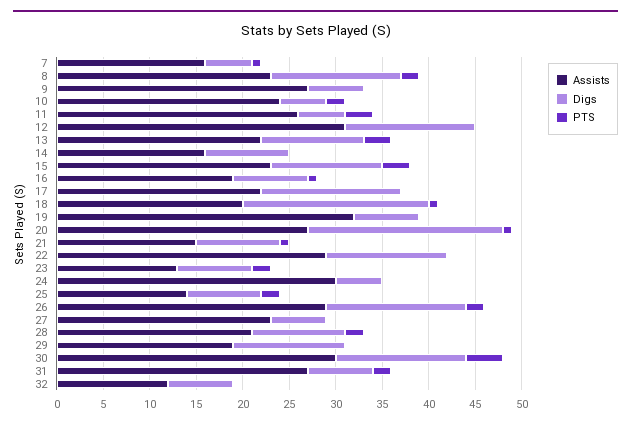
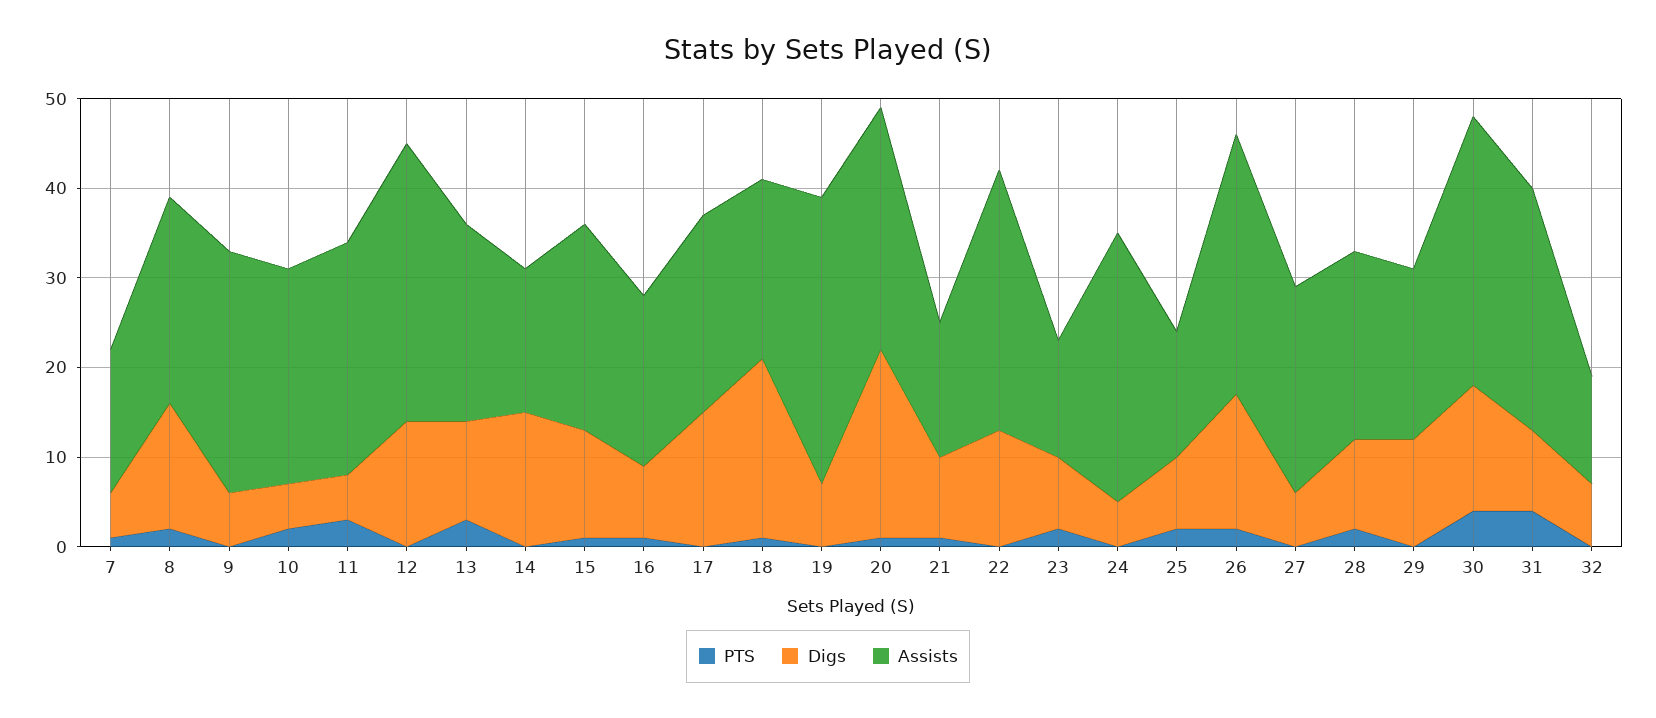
  {
    "Assists": {
      "7": 16,
      "8": 23,
      "9": 27,
      "10": 24,
      "11": 26,
      "12": 31,
      "13": 22,
      "14": 16,
      "15": 23,
      "16": 19,
      "17": 22,
      "18": 20,
      "19": 32,
      "20": 27,
      "21": 15,
      "22": 29,
      "23": 13,
      "24": 30,
      "25": 14,
      "26": 29,
      "27": 23,
      "28": 21,
      "29": 19,
      "30": 30,
      "31": 27,
      "32": 12
    },
    "Digs": {
      "7": 5,
      "8": 14,
      "9": 6,
      "10": 5,
      "11": 5,
      "12": 14,
      "13": 11,
-     "14": 9,
+     "14": 15,
      "15": 12,
      "16": 8,
      "17": 15,
      "18": 20,
      "19": 7,
      "20": 21,
      "21": 9,
      "22": 13,
      "23": 8,
      "24": 5,
      "25": 8,
      "26": 15,
      "27": 6,
      "28": 10,
      "29": 12,
      "30": 14,
-     "31": 7,
+     "31": 9,
      "32": 7
    },
    "PTS": {
      "7": 1,
      "8": 2,
      "9": 0,
      "10": 2,
      "11": 3,
      "12": 0,
      "13": 3,
      "14": 0,
-     "15": 3,
+     "15": 1,
      "16": 1,
      "17": 0,
      "18": 1,
      "19": 0,
      "20": 1,
      "21": 1,
      "22": 0,
      "23": 2,
      "24": 0,
      "25": 2,
      "26": 2,
      "27": 0,
      "28": 2,
      "29": 0,
      "30": 4,
-     "31": 2,
+     "31": 4,
      "32": 0
    }
  }

